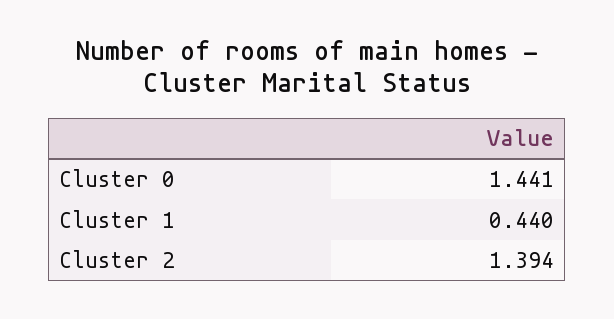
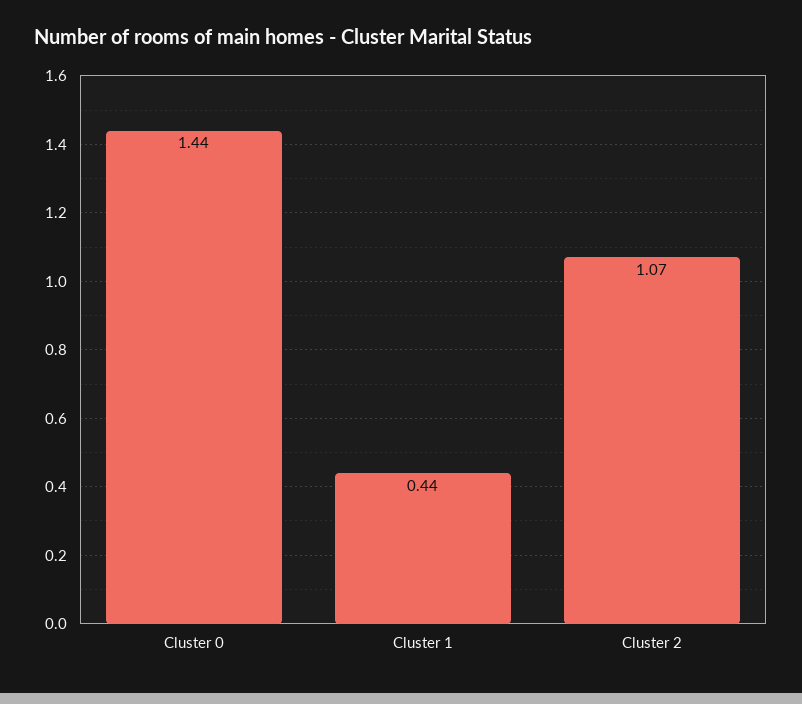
  {
    "Cluster 0": 1.441,
    "Cluster 1": 0.44,
-   "Cluster 2": 1.394
+   "Cluster 2": 1.07
  }

